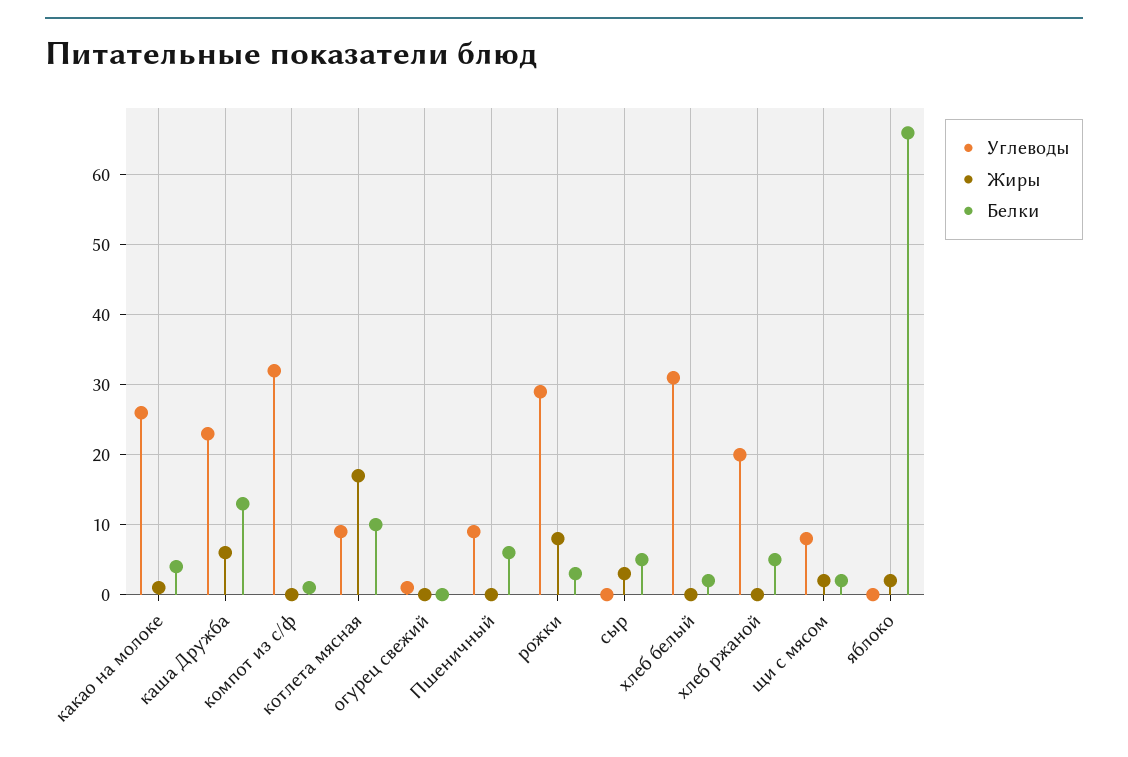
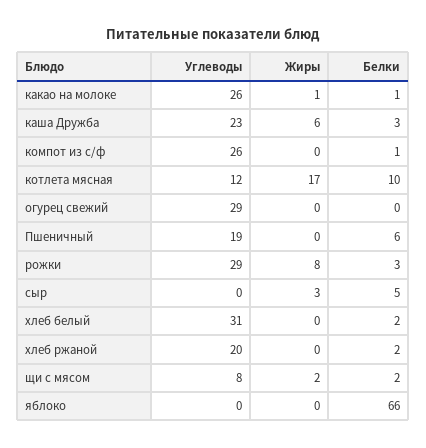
  {
    "Углеводы": {
      "какао на молоке": 26,
      "каша Дружба": 23,
-     "компот из с/ф": 32,
+     "компот из с/ф": 26,
-     "котлета мясная": 9,
+     "котлета мясная": 12,
-     "огурец свежий": 1,
+     "огурец свежий": 29,
-     "Пшеничный": 9,
+     "Пшеничный": 19,
      "рожки": 29,
      "сыр": 0,
      "хлеб белый": 31,
      "хлеб ржаной": 20,
      "щи с мясом": 8,
      "яблоко": 0
    },
    "Жиры": {
      "какао на молоке": 1,
      "каша Дружба": 6,
      "компот из с/ф": 0,
      "котлета мясная": 17,
      "огурец свежий": 0,
      "Пшеничный": 0,
      "рожки": 8,
      "сыр": 3,
      "хлеб белый": 0,
      "хлеб ржаной": 0,
      "щи с мясом": 2,
-     "яблоко": 2
+     "яблоко": 0
    },
    "Белки": {
-     "какао на молоке": 4,
+     "какао на молоке": 1,
-     "каша Дружба": 13,
+     "каша Дружба": 3,
      "компот из с/ф": 1,
      "котлета мясная": 10,
      "огурец свежий": 0,
      "Пшеничный": 6,
      "рожки": 3,
      "сыр": 5,
      "хлеб белый": 2,
-     "хлеб ржаной": 5,
+     "хлеб ржаной": 2,
      "щи с мясом": 2,
      "яблоко": 66
    }
  }

